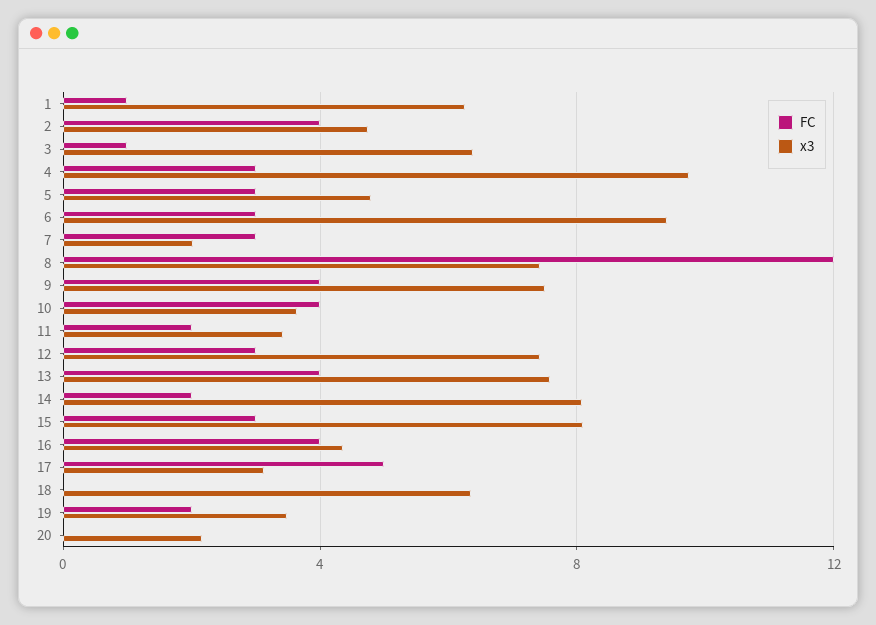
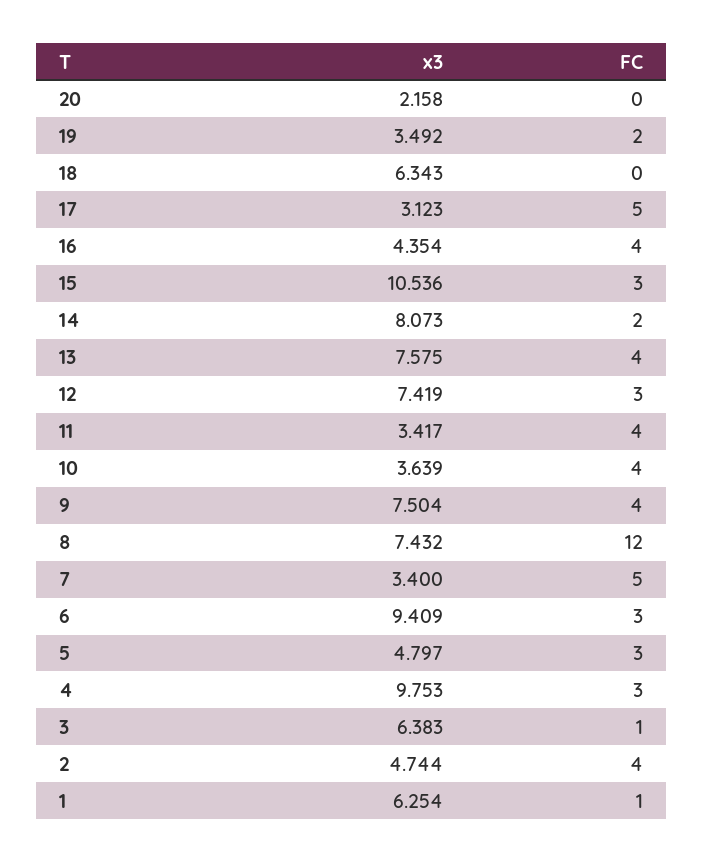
  {
    "FC": {
      "1": 1,
      "2": 4,
      "3": 1,
      "4": 3,
      "5": 3,
      "6": 3,
-     "7": 3,
+     "7": 5,
      "8": 12,
      "9": 4,
      "10": 4,
-     "11": 2,
+     "11": 4,
      "12": 3,
      "13": 4,
      "14": 2,
      "15": 3,
      "16": 4,
      "17": 5,
      "18": 0,
      "19": 2,
      "20": 0
    },
    "x3": {
      "1": 6.254,
      "2": 4.744,
      "3": 6.383,
      "4": 9.753,
      "5": 4.797,
      "6": 9.409,
-     "7": 2,
+     "7": 3.4,
      "8": 7.432,
      "9": 7.504,
      "10": 3.639,
      "11": 3.417,
      "12": 7.419,
      "13": 7.575,
      "14": 8.073,
-     "15": 8,
+     "15": 10.536,
      "16": 4.354,
      "17": 3.123,
      "18": 6.343,
      "19": 3.492,
      "20": 2.158
    }
  }

